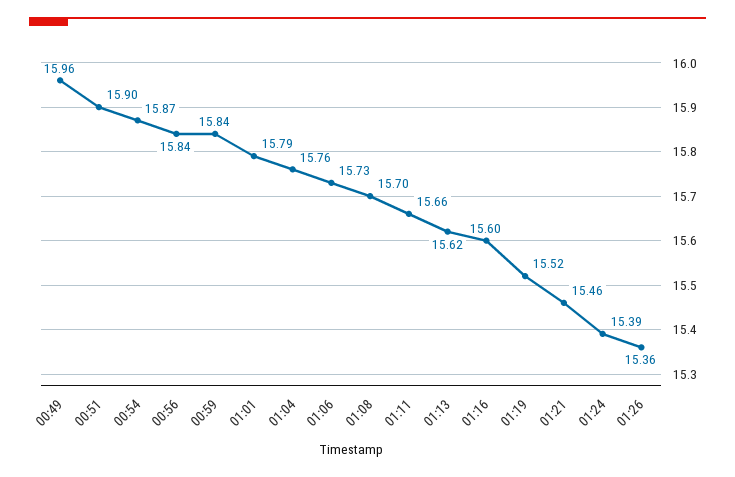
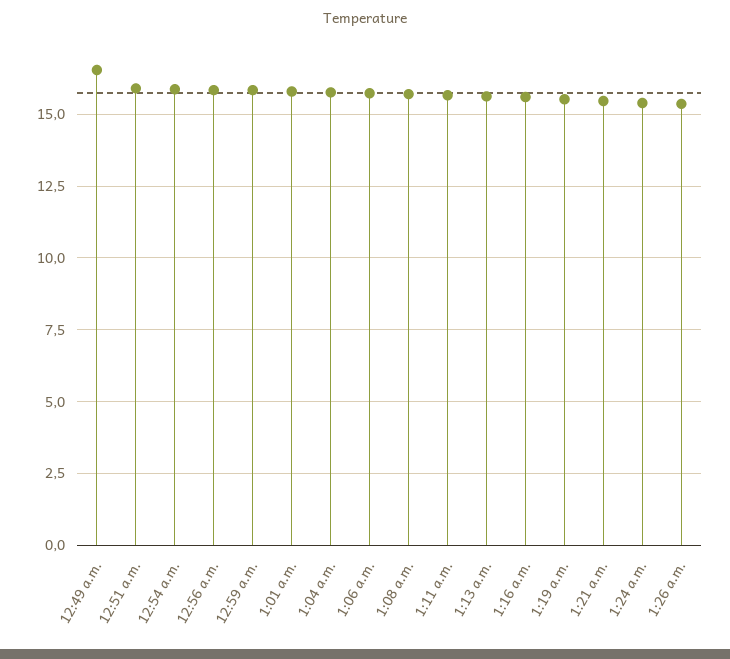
  {
-   "00:49": 15.96,
+   "00:49": 16.5,
    "00:51": 15.9,
    "00:54": 15.87,
    "00:56": 15.84,
    "00:59": 15.84,
    "01:01": 15.79,
    "01:04": 15.76,
    "01:06": 15.73,
    "01:08": 15.7,
    "01:11": 15.66,
    "01:13": 15.62,
    "01:16": 15.6,
    "01:19": 15.52,
    "01:21": 15.46,
    "01:24": 15.39,
    "01:26": 15.36
  }

